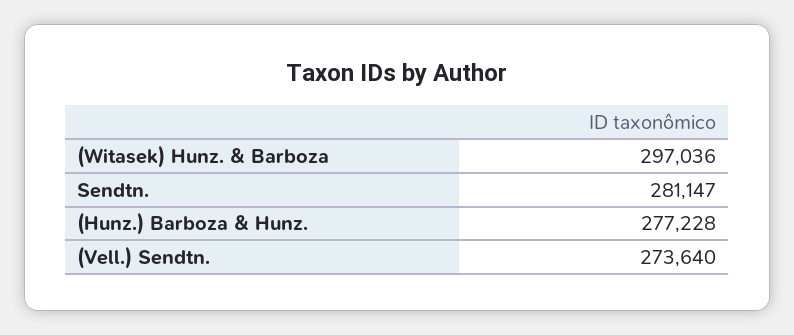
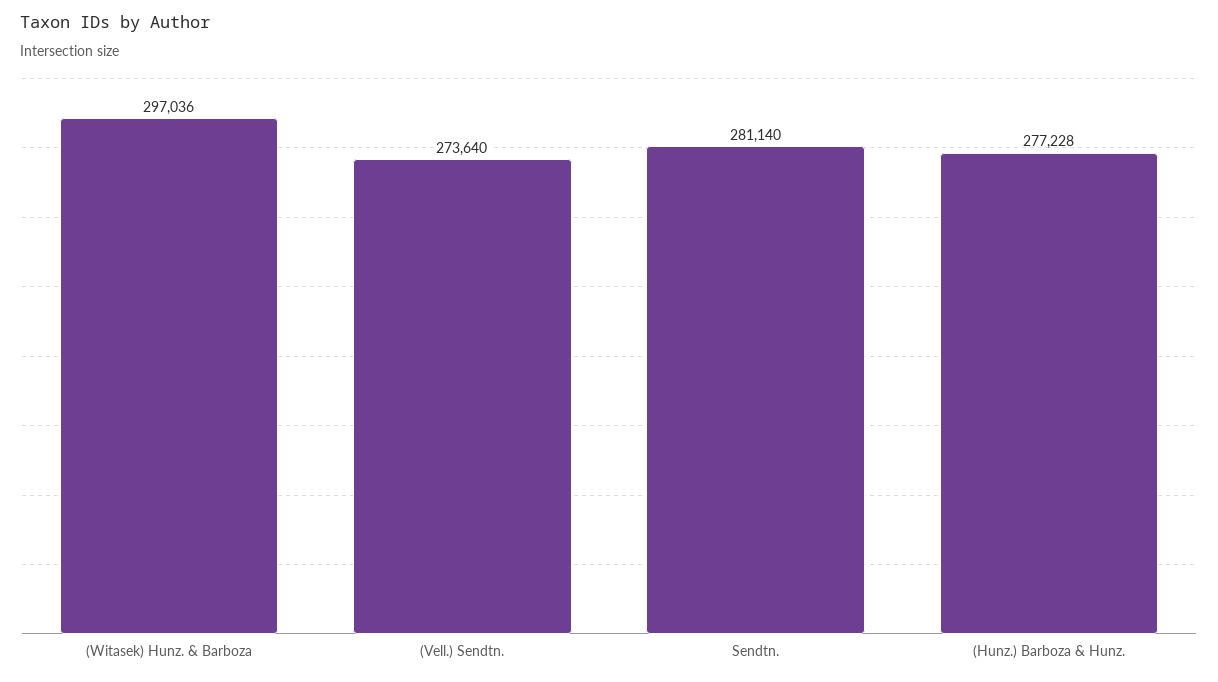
  {
    "(Witasek) Hunz. & Barboza": 297036,
-   "Sendtn.": 281147,
+   "Sendtn.": 281140,
    "(Hunz.) Barboza & Hunz.": 277228,
    "(Vell.) Sendtn.": 273640
  }

